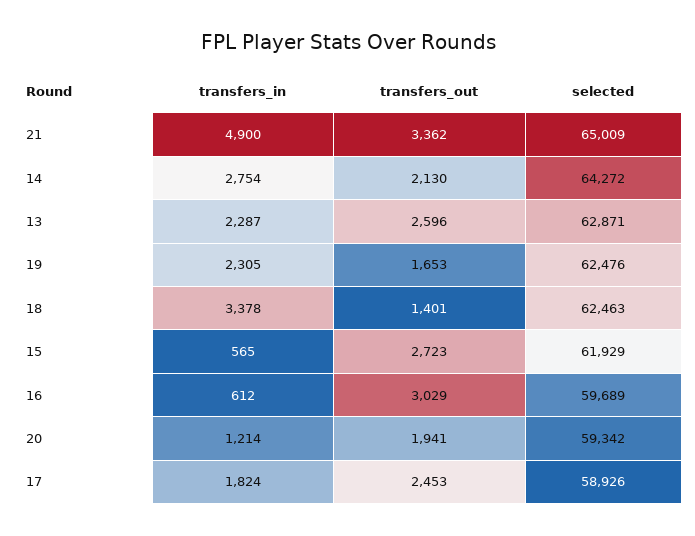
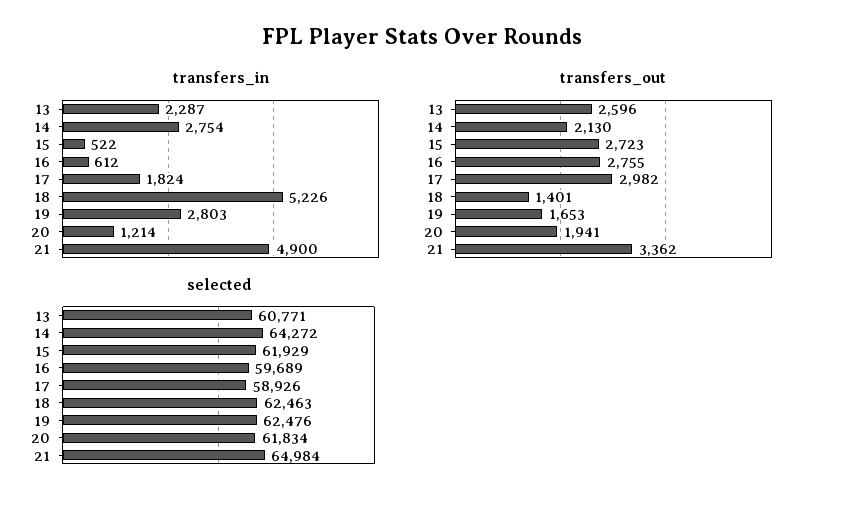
  {
    "transfers_in": {
      "21": 4900,
      "14": 2754,
      "13": 2287,
-     "19": 2305,
+     "19": 2803,
-     "18": 3378,
+     "18": 5226,
-     "15": 565,
+     "15": 522,
      "16": 612,
      "20": 1214,
      "17": 1824
    },
    "transfers_out": {
      "21": 3362,
      "14": 2130,
      "13": 2596,
      "19": 1653,
      "18": 1401,
      "15": 2723,
-     "16": 3029,
+     "16": 2755,
      "20": 1941,
-     "17": 2453
+     "17": 2982
    },
    "selected": {
-     "21": 65009,
+     "21": 64984,
      "14": 64272,
-     "13": 62871,
+     "13": 60771,
      "19": 62476,
      "18": 62463,
      "15": 61929,
      "16": 59689,
-     "20": 59342,
+     "20": 61834,
      "17": 58926
    }
  }

